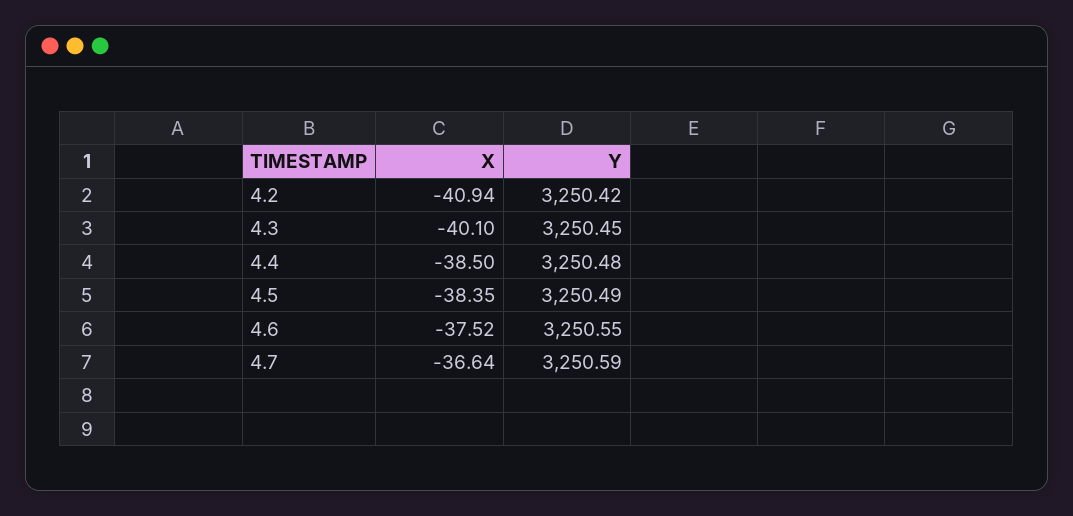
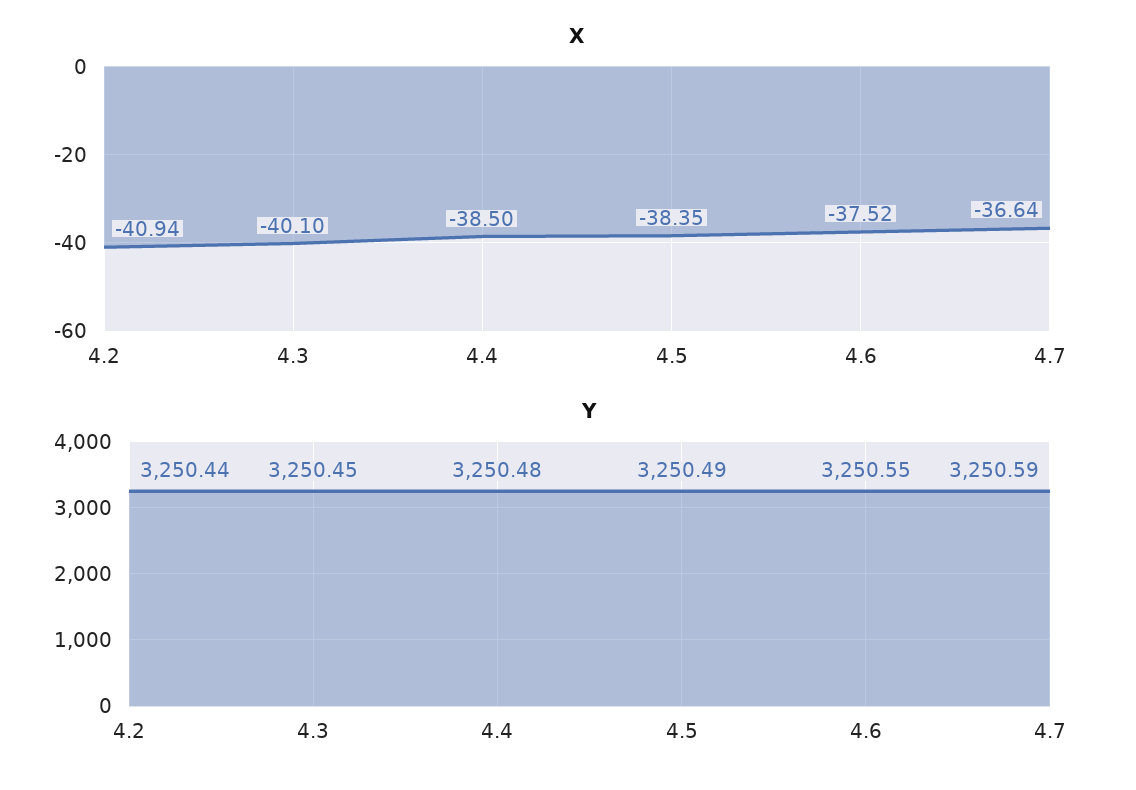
  {
    "X": {
      "4.2": -40.94,
      "4.3": -40.1,
      "4.4": -38.5,
      "4.5": -38.35,
      "4.6": -37.52,
      "4.7": -36.64
    },
    "Y": {
-     "4.2": 3250.42,
+     "4.2": 3250.44,
      "4.3": 3250.45,
      "4.4": 3250.48,
      "4.5": 3250.49,
      "4.6": 3250.55,
      "4.7": 3250.59
    }
  }

